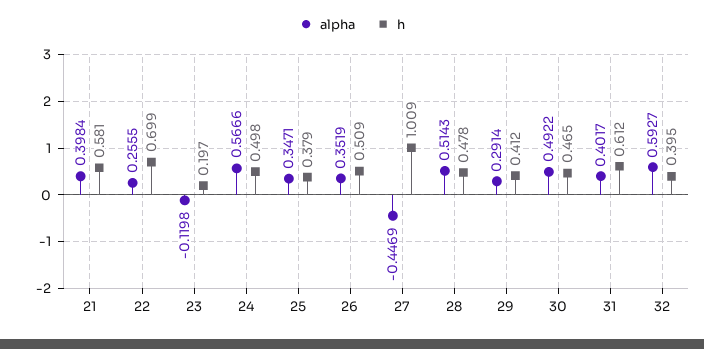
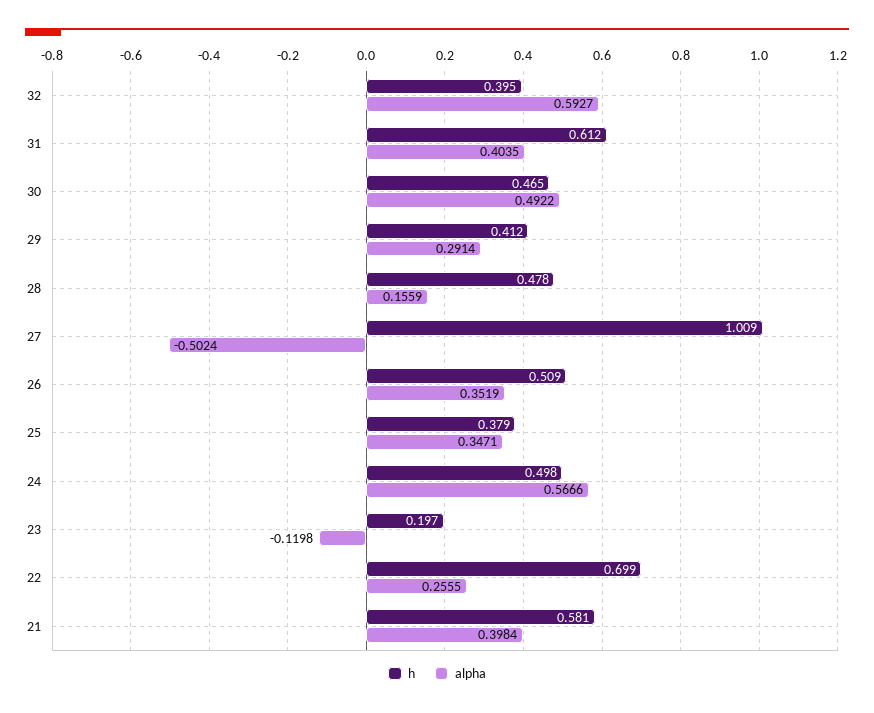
  {
    "alpha": {
      "21": 0.3984,
      "22": 0.2555,
      "23": -0.1198,
      "24": 0.5666,
      "25": 0.3471,
      "26": 0.3519,
-     "27": -0.4469,
+     "27": -0.5024,
-     "28": 0.5143,
+     "28": 0.1559,
      "29": 0.2914,
      "30": 0.4922,
-     "31": 0.4017,
+     "31": 0.4035,
      "32": 0.5927
    },
    "h": {
      "21": 0.581,
      "22": 0.699,
      "23": 0.197,
      "24": 0.498,
      "25": 0.379,
      "26": 0.509,
      "27": 1.009,
      "28": 0.478,
      "29": 0.412,
      "30": 0.465,
      "31": 0.612,
      "32": 0.395
    }
  }

